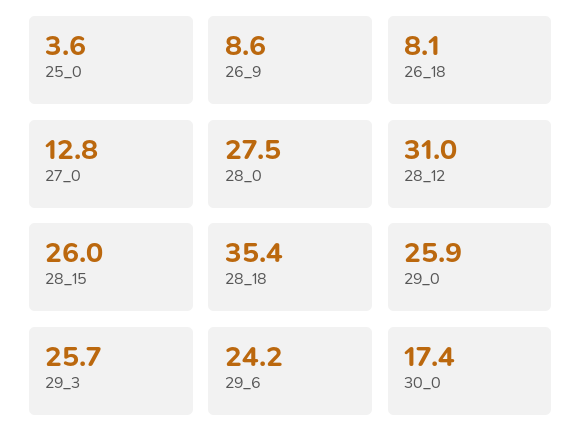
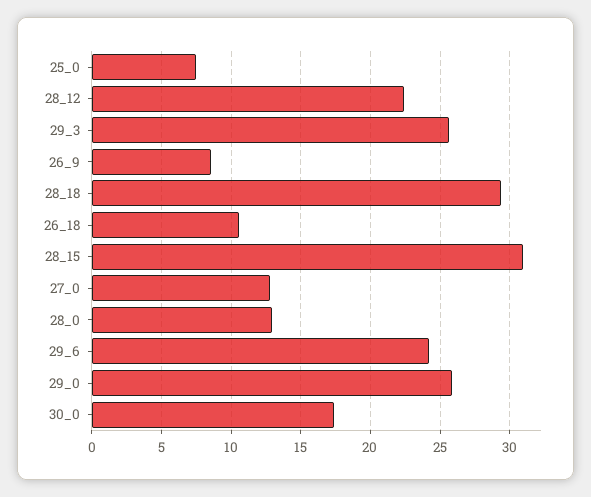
  {
-   "25_0": 3.6,
+   "25_0": 7.5,
    "26_9": 8.6,
-   "26_18": 8.1,
+   "26_18": 10.5,
    "27_0": 12.8,
-   "28_0": 27.5,
+   "28_0": 13,
-   "28_12": 31,
+   "28_12": 22.5,
-   "28_15": 26,
+   "28_15": 31,
-   "28_18": 35.4,
+   "28_18": 29.5,
    "29_0": 25.9,
    "29_3": 25.7,
    "29_6": 24.2,
    "30_0": 17.4
  }

